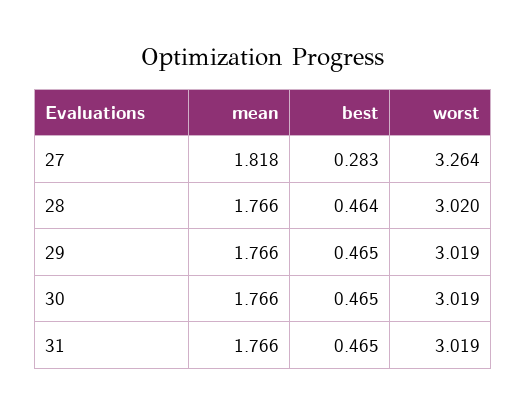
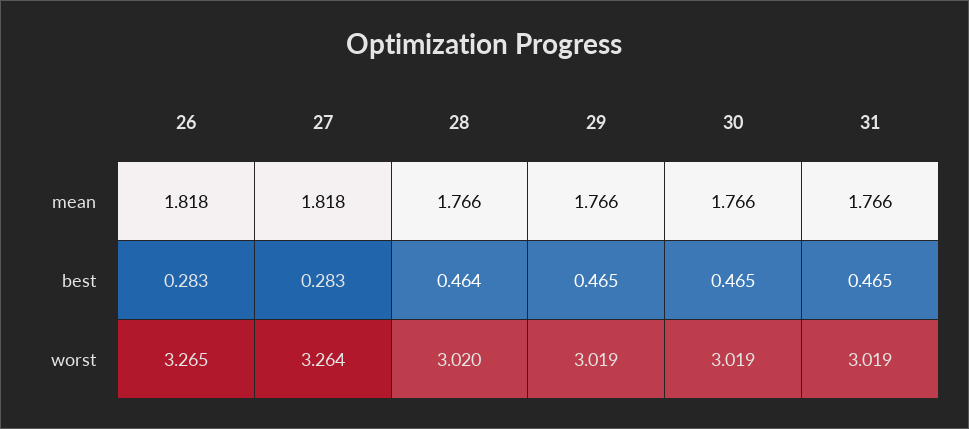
  {
    "mean": {
      "27": 1.818,
      "28": 1.766,
      "29": 1.766,
      "30": 1.766,
-     "31": 1.766
+     "31": 1.766,
+     "26": 1.818
    },
    "best": {
      "27": 0.283,
      "28": 0.464,
      "29": 0.465,
      "30": 0.465,
-     "31": 0.465
+     "31": 0.465,
+     "26": 0.283
    },
    "worst": {
      "27": 3.264,
      "28": 3.02,
      "29": 3.019,
      "30": 3.019,
-     "31": 3.019
+     "31": 3.019,
+     "26": 3.265
    }
  }

